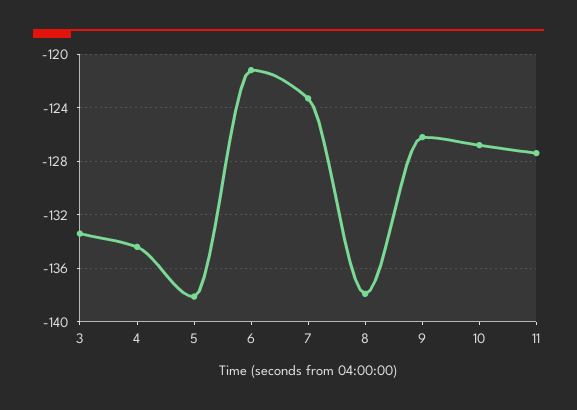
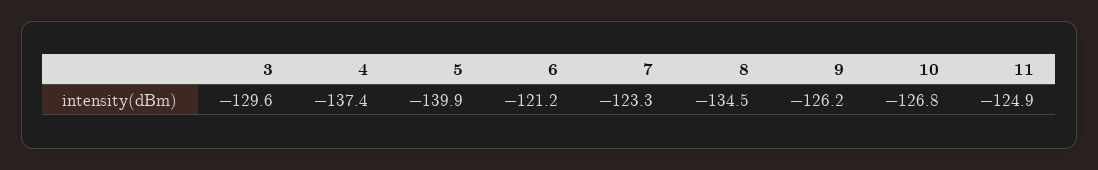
  {
-   "3": -133.5,
+   "3": -129.6,
-   "4": -134.5,
+   "4": -137.4,
-   "5": -138,
+   "5": -139.9,
    "6": -121.2,
    "7": -123.3,
-   "8": -138,
+   "8": -134.5,
    "9": -126.2,
    "10": -126.8,
-   "11": -127.5
+   "11": -124.9
  }

